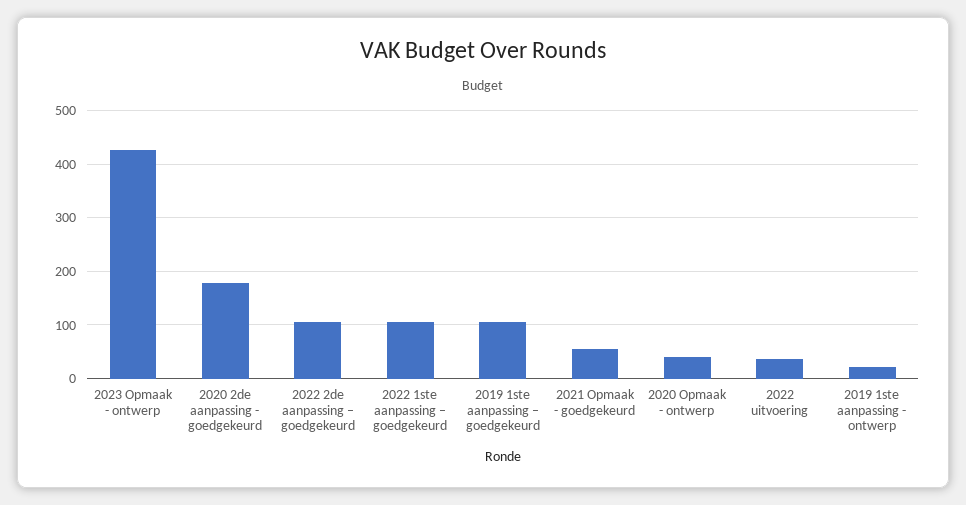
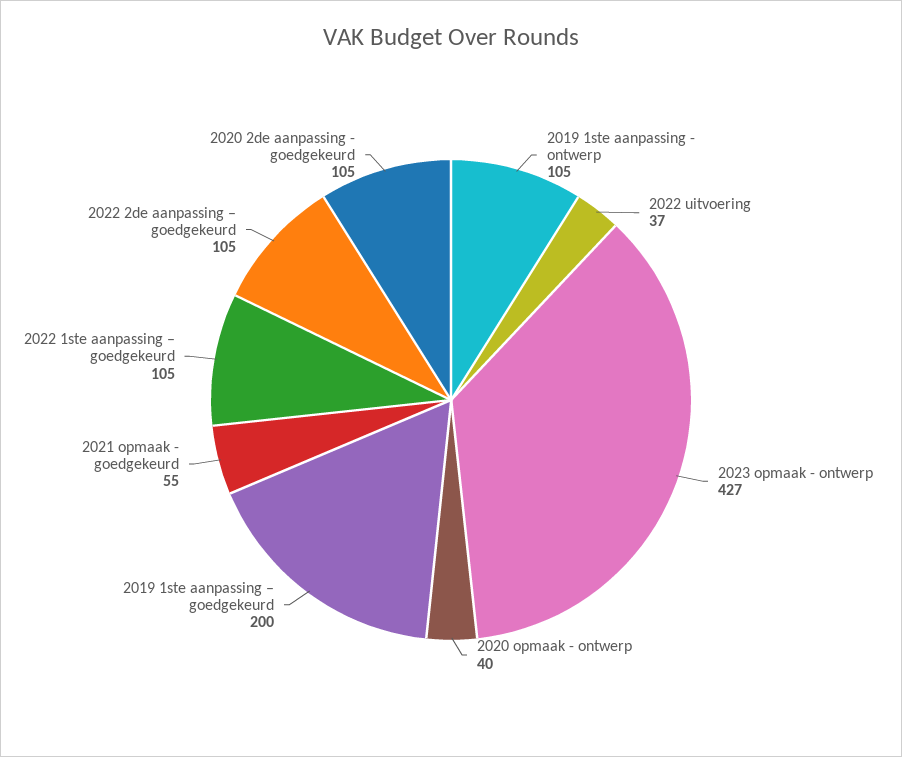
  {
    "2023 Opmaak - ontwerp": 427,
-   "2020 2de aanpassing - goedgekeurd": 180,
+   "2020 2de aanpassing - goedgekeurd": 105,
    "2022 2de aanpassing – goedgekeurd": 105,
    "2022 1ste aanpassing – goedgekeurd": 105,
-   "2019 1ste aanpassing – goedgekeurd": 100,
+   "2019 1ste aanpassing – goedgekeurd": 200,
    "2021 Opmaak - goedgekeurd": 55,
    "2020 Opmaak - ontwerp": 40,
    "2022 uitvoering": 37,
-   "2019 1ste aanpassing - ontwerp": 20
+   "2019 1ste aanpassing - ontwerp": 105
  }

